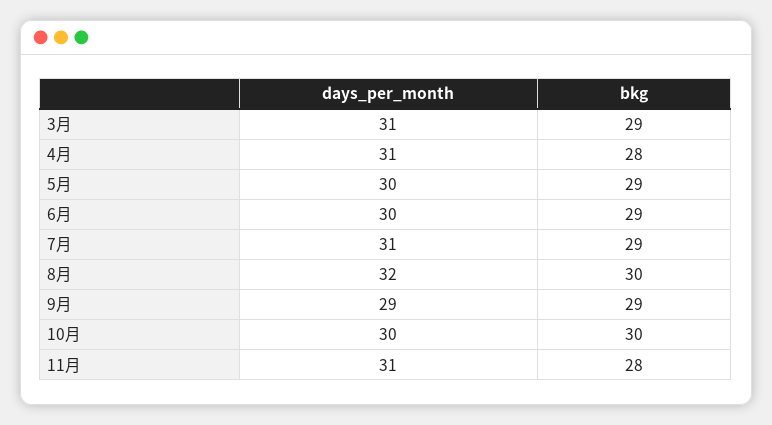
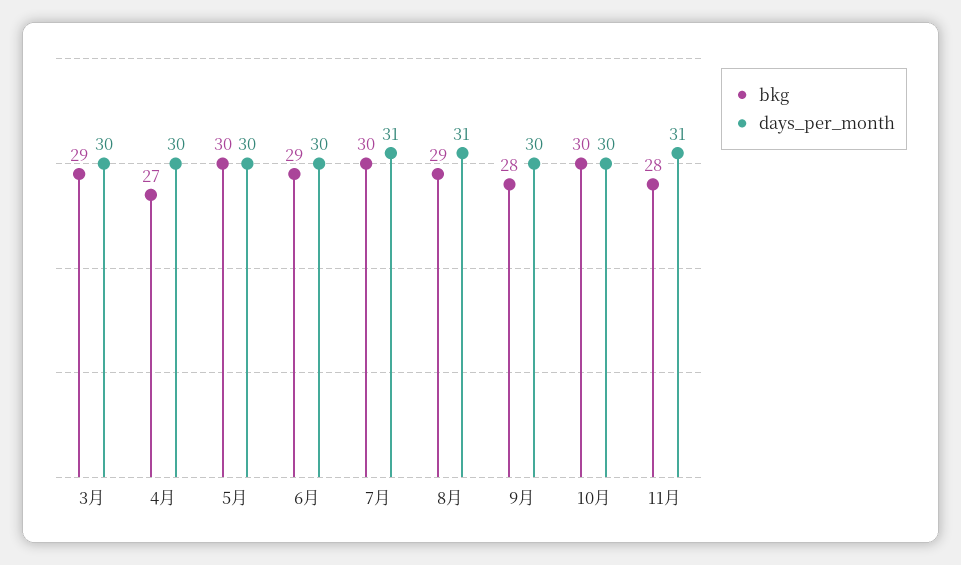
  {
    "days_per_month": {
-     "3月": 31,
+     "3月": 30,
-     "4月": 31,
+     "4月": 30,
      "5月": 30,
      "6月": 30,
      "7月": 31,
-     "8月": 32,
+     "8月": 31,
-     "9月": 29,
+     "9月": 30,
      "10月": 30,
      "11月": 31
    },
    "bkg": {
      "3月": 29,
-     "4月": 28,
+     "4月": 27,
-     "5月": 29,
+     "5月": 30,
      "6月": 29,
-     "7月": 29,
+     "7月": 30,
-     "8月": 30,
+     "8月": 29,
-     "9月": 29,
+     "9月": 28,
      "10月": 30,
      "11月": 28
    }
  }

